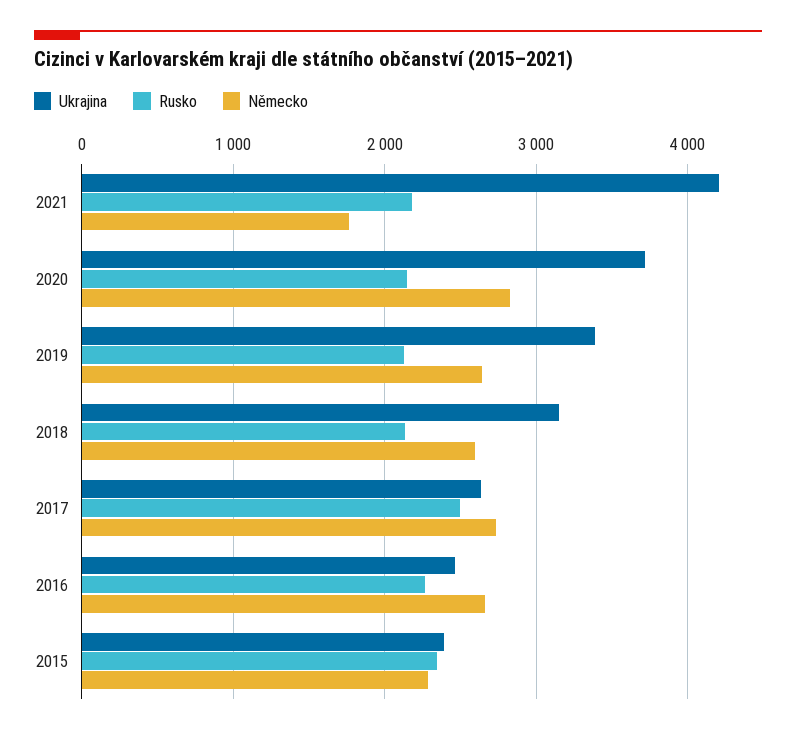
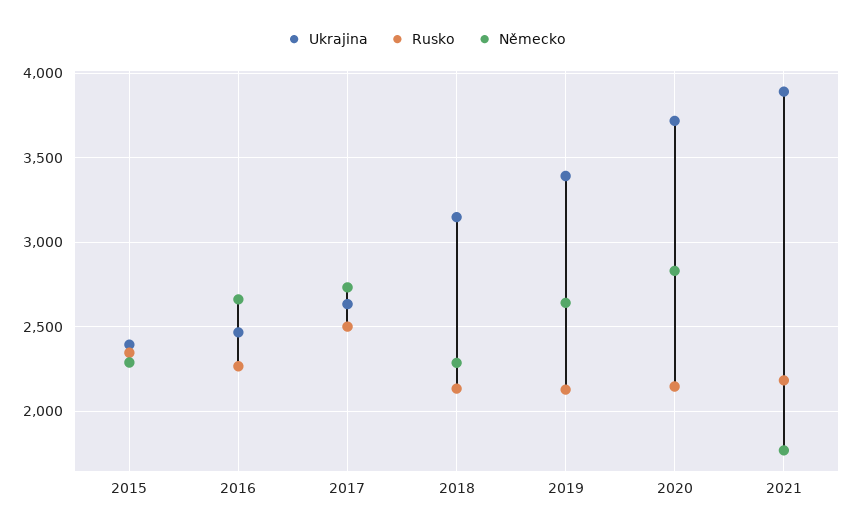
  {
    "Ukrajina": {
-     "2021": 4200,
+     "2021": 3900,
      "2020": 3700,
      "2019": 3400,
      "2018": 3150,
      "2017": 2650,
      "2016": 2450,
      "2015": 2400
    },
    "Rusko": {
      "2021": 2200,
      "2020": 2150,
      "2019": 2150,
      "2018": 2150,
      "2017": 2500,
      "2016": 2250,
      "2015": 2350
    },
    "Německo": {
      "2021": 1750,
      "2020": 2850,
      "2019": 2650,
-     "2018": 2600,
+     "2018": 2300,
      "2017": 2750,
      "2016": 2650,
      "2015": 2300
    }
  }

